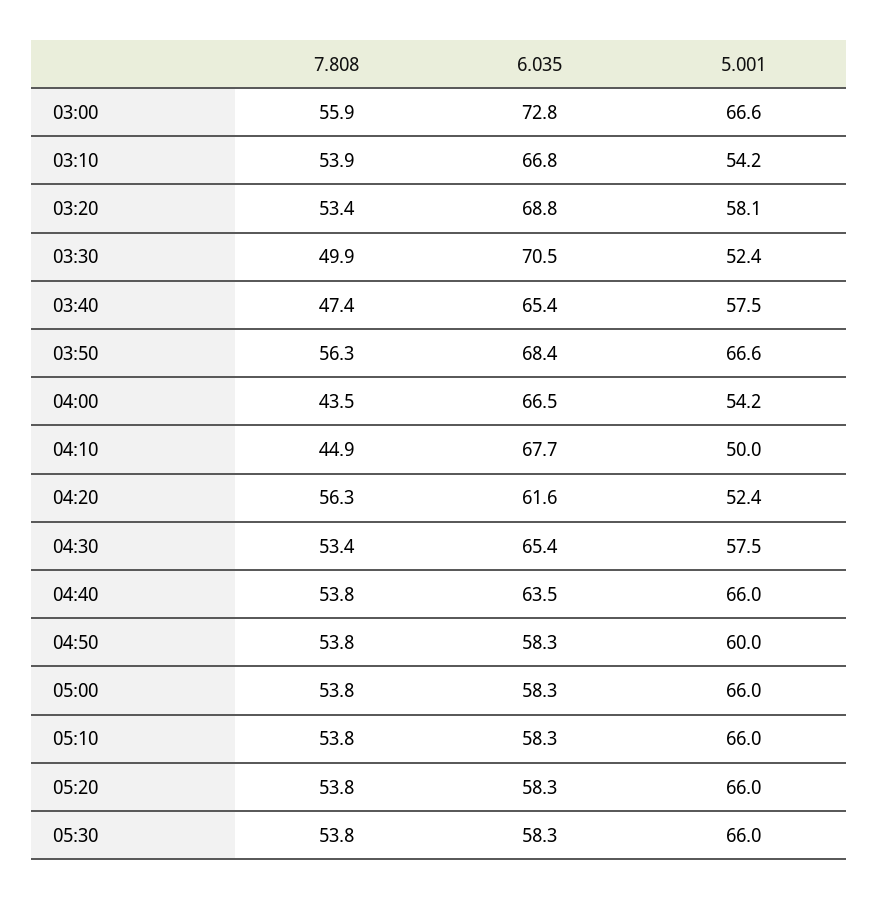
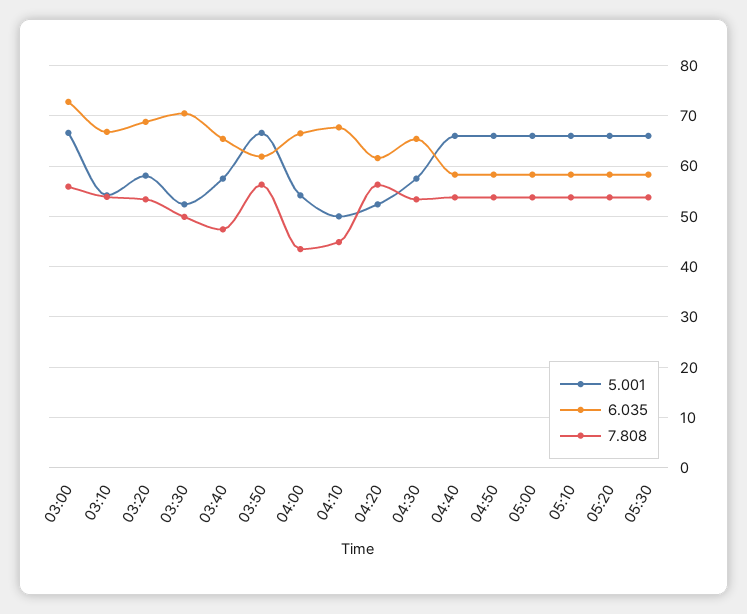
  {
    "7.808": {
      "03:00": 55.9,
      "03:10": 53.9,
      "03:20": 53.4,
      "03:30": 49.9,
      "03:40": 47.4,
      "03:50": 56.3,
      "04:00": 43.5,
      "04:10": 44.9,
      "04:20": 56.3,
      "04:30": 53.4,
      "04:40": 53.8,
      "04:50": 53.8,
      "05:00": 53.8,
      "05:10": 53.8,
      "05:20": 53.8,
      "05:30": 53.8
    },
    "6.035": {
      "03:00": 72.8,
      "03:10": 66.8,
      "03:20": 68.8,
      "03:30": 70.5,
      "03:40": 65.4,
-     "03:50": 68.4,
+     "03:50": 62,
      "04:00": 66.5,
      "04:10": 67.7,
      "04:20": 61.6,
      "04:30": 65.4,
-     "04:40": 63.5,
+     "04:40": 58,
      "04:50": 58.3,
      "05:00": 58.3,
      "05:10": 58.3,
      "05:20": 58.3,
      "05:30": 58.3
    },
    "5.001": {
      "03:00": 66.6,
      "03:10": 54.2,
      "03:20": 58.1,
      "03:30": 52.4,
      "03:40": 57.5,
      "03:50": 66.6,
      "04:00": 54.2,
      "04:10": 50,
      "04:20": 52.4,
      "04:30": 57.5,
      "04:40": 66,
-     "04:50": 60,
+     "04:50": 66,
      "05:00": 66,
      "05:10": 66,
      "05:20": 66,
      "05:30": 66
    }
  }

